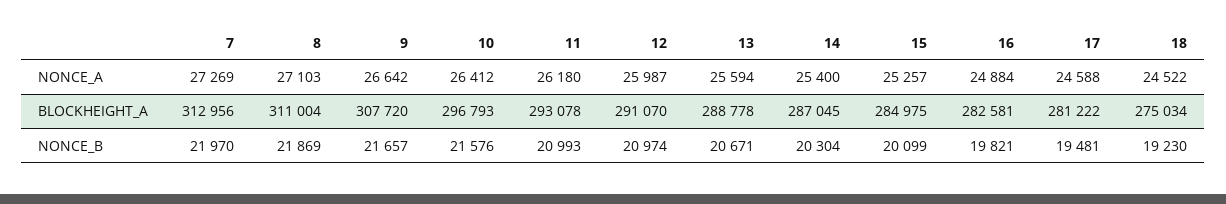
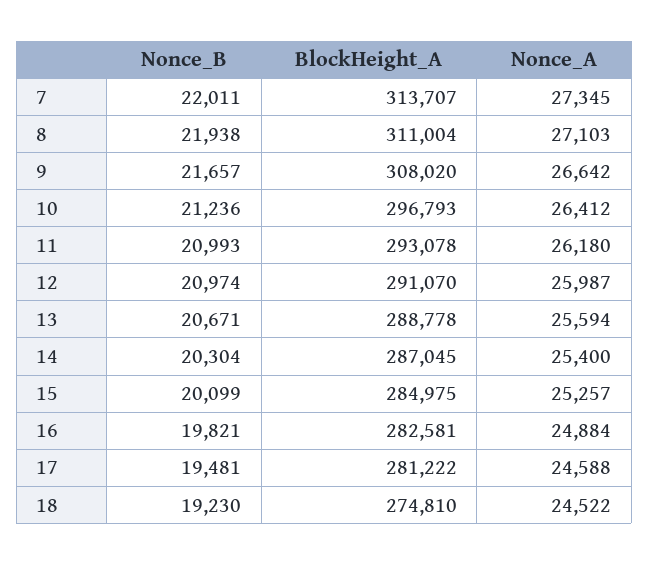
  {
    "7": {
-     "NONCE_A": 27269,
+     "NONCE_A": 27345,
-     "BLOCKHEIGHT_A": 312956,
+     "BLOCKHEIGHT_A": 313707,
-     "NONCE_B": 21970
+     "NONCE_B": 22011
    },
    "8": {
      "NONCE_A": 27103,
      "BLOCKHEIGHT_A": 311004,
-     "NONCE_B": 21869
+     "NONCE_B": 21938
    },
    "9": {
      "NONCE_A": 26642,
-     "BLOCKHEIGHT_A": 307720,
+     "BLOCKHEIGHT_A": 308020,
      "NONCE_B": 21657
    },
    "10": {
      "NONCE_A": 26412,
      "BLOCKHEIGHT_A": 296793,
-     "NONCE_B": 21576
+     "NONCE_B": 21236
    },
    "11": {
      "NONCE_A": 26180,
      "BLOCKHEIGHT_A": 293078,
      "NONCE_B": 20993
    },
    "12": {
      "NONCE_A": 25987,
      "BLOCKHEIGHT_A": 291070,
      "NONCE_B": 20974
    },
    "13": {
      "NONCE_A": 25594,
      "BLOCKHEIGHT_A": 288778,
      "NONCE_B": 20671
    },
    "14": {
      "NONCE_A": 25400,
      "BLOCKHEIGHT_A": 287045,
      "NONCE_B": 20304
    },
    "15": {
      "NONCE_A": 25257,
      "BLOCKHEIGHT_A": 284975,
      "NONCE_B": 20099
    },
    "16": {
      "NONCE_A": 24884,
      "BLOCKHEIGHT_A": 282581,
      "NONCE_B": 19821
    },
    "17": {
      "NONCE_A": 24588,
      "BLOCKHEIGHT_A": 281222,
      "NONCE_B": 19481
    },
    "18": {
      "NONCE_A": 24522,
-     "BLOCKHEIGHT_A": 275034,
+     "BLOCKHEIGHT_A": 274810,
      "NONCE_B": 19230
    }
  }

